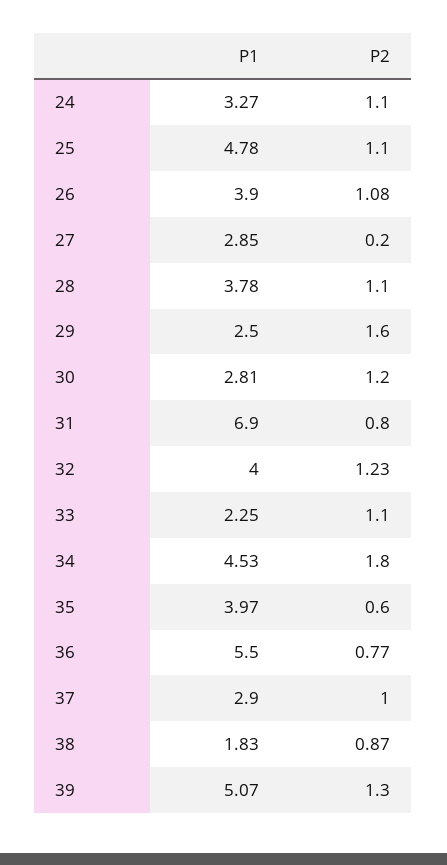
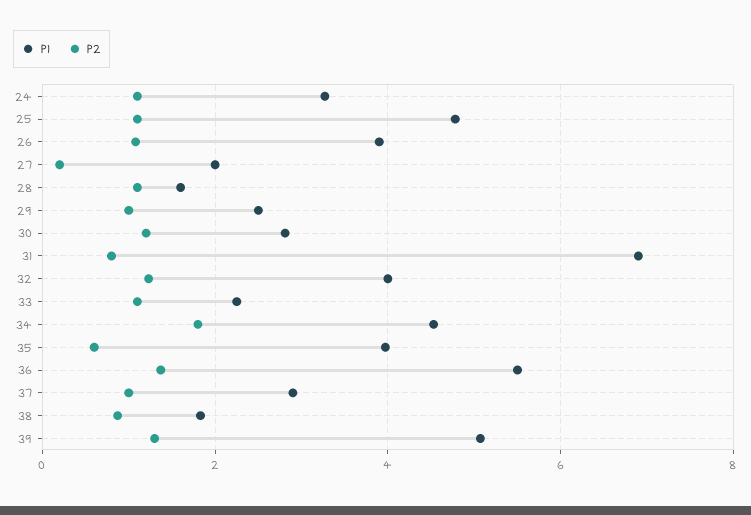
  {
    "P1": {
      "24": 3.27,
      "25": 4.78,
      "26": 3.9,
-     "27": 2.85,
+     "27": 2,
-     "28": 3.78,
+     "28": 1.6,
      "29": 2.5,
      "30": 2.81,
      "31": 6.9,
      "32": 4,
      "33": 2.25,
      "34": 4.53,
      "35": 3.97,
      "36": 5.5,
      "37": 2.9,
      "38": 1.83,
      "39": 5.07
    },
    "P2": {
      "24": 1.1,
      "25": 1.1,
      "26": 1.08,
      "27": 0.2,
      "28": 1.1,
-     "29": 1.6,
+     "29": 1,
      "30": 1.2,
      "31": 0.8,
      "32": 1.23,
      "33": 1.1,
      "34": 1.8,
      "35": 0.6,
-     "36": 0.77,
+     "36": 1.4,
      "37": 1,
      "38": 0.87,
      "39": 1.3
    }
  }

